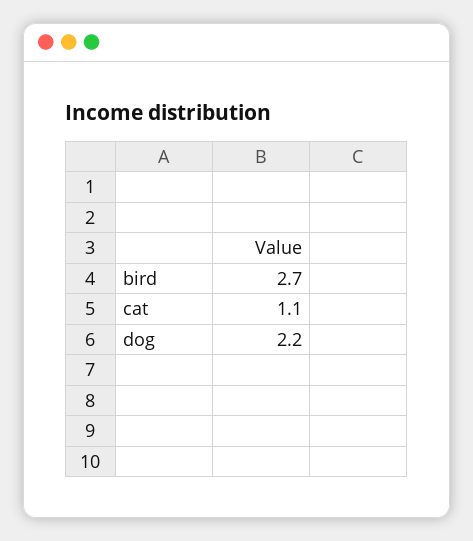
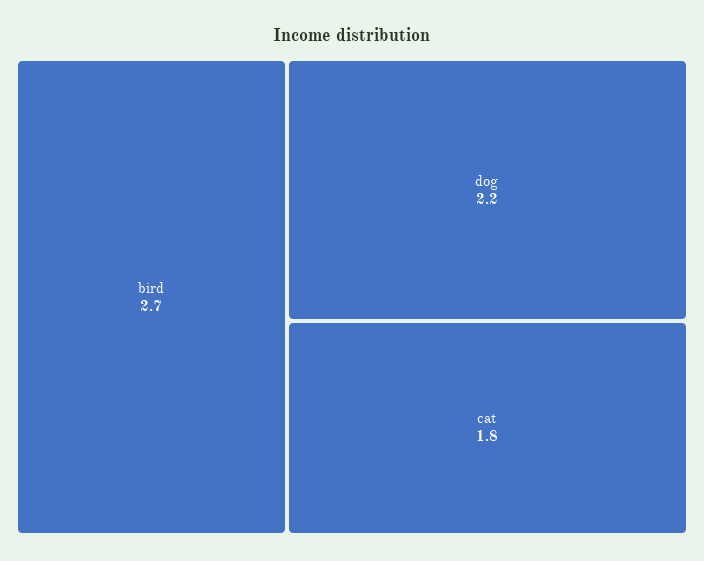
  {
    "bird": 2.7,
-   "cat": 1.1,
+   "cat": 1.8,
    "dog": 2.2
  }

